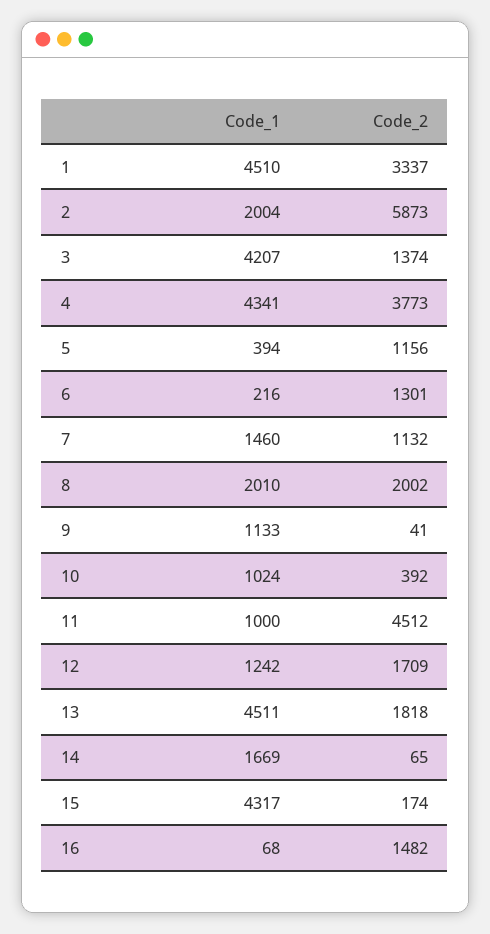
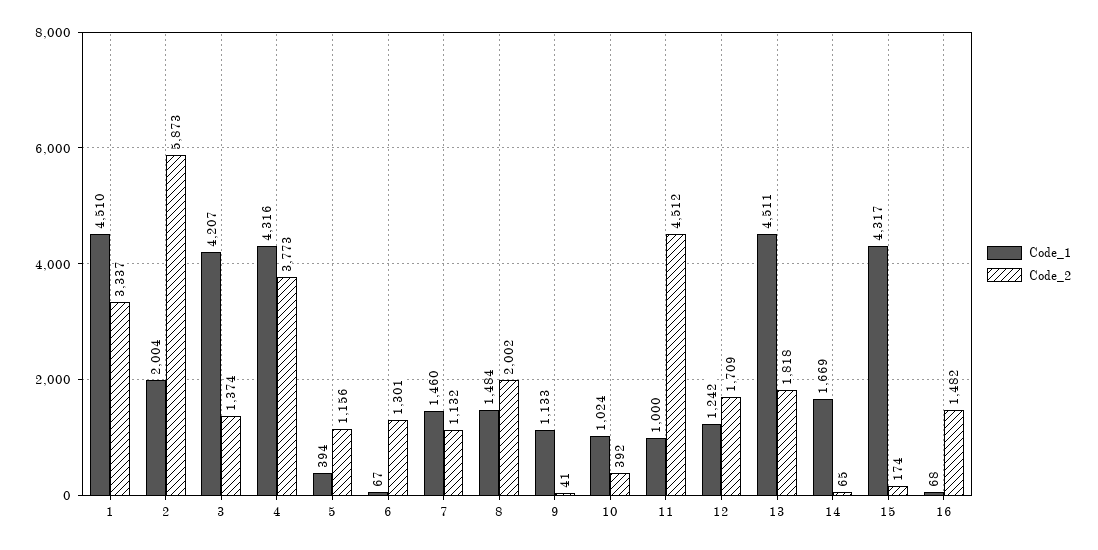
  {
    "Code_1": {
      "1": 4510,
      "2": 2004,
      "3": 4207,
-     "4": 4341,
+     "4": 4316,
      "5": 394,
-     "6": 216,
+     "6": 67,
      "7": 1460,
-     "8": 2010,
+     "8": 1484,
      "9": 1133,
      "10": 1024,
      "11": 1000,
      "12": 1242,
      "13": 4511,
      "14": 1669,
      "15": 4317,
      "16": 68
    },
    "Code_2": {
      "1": 3337,
      "2": 5873,
      "3": 1374,
      "4": 3773,
      "5": 1156,
      "6": 1301,
      "7": 1132,
      "8": 2002,
      "9": 41,
      "10": 392,
      "11": 4512,
      "12": 1709,
      "13": 1818,
      "14": 65,
      "15": 174,
      "16": 1482
    }
  }

